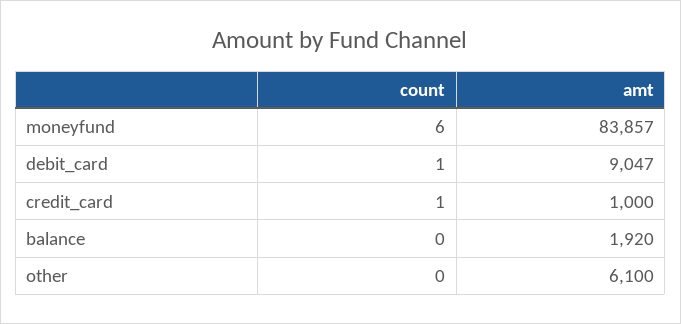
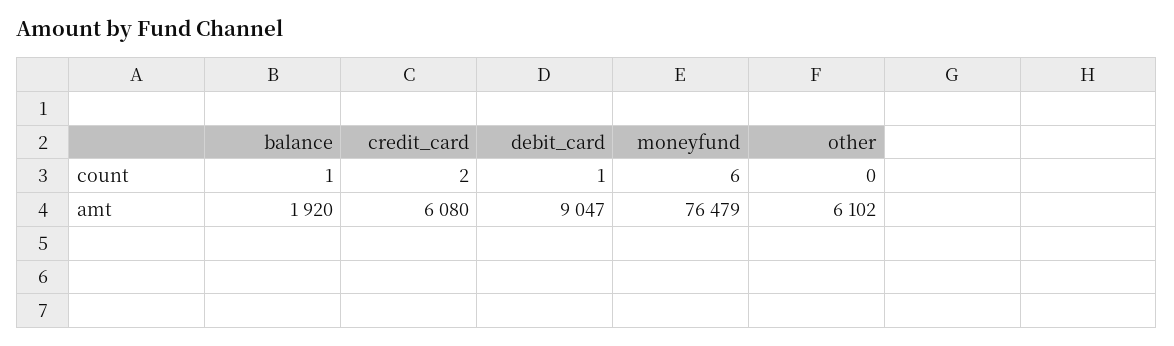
  {
    "count": {
      "moneyfund": 6,
      "debit_card": 1,
-     "credit_card": 1,
+     "credit_card": 2,
-     "balance": 0,
+     "balance": 1,
      "other": 0
    },
    "amt": {
-     "moneyfund": 83857,
+     "moneyfund": 76479,
      "debit_card": 9047,
-     "credit_card": 1000,
+     "credit_card": 6080,
      "balance": 1920,
-     "other": 6100
+     "other": 6102
    }
  }

